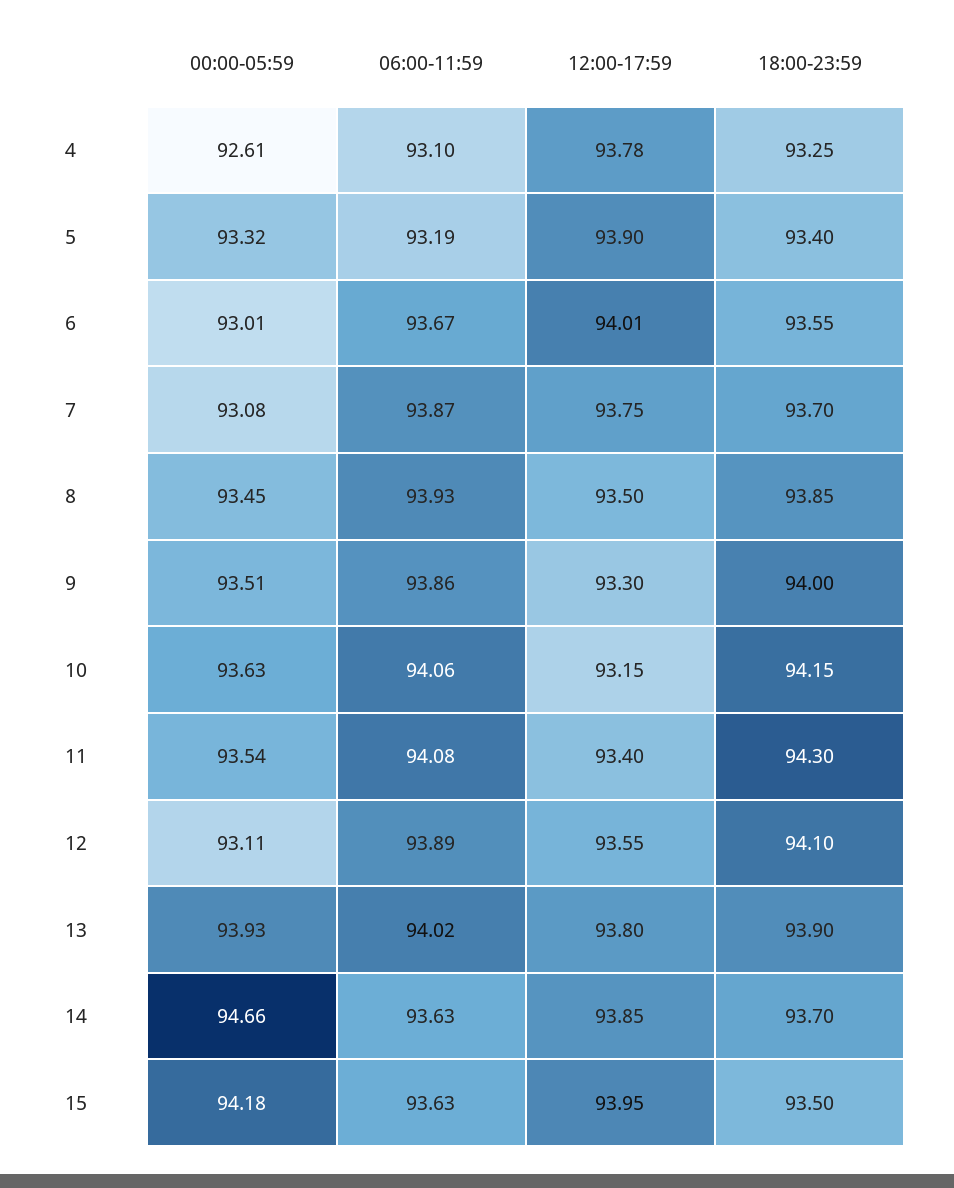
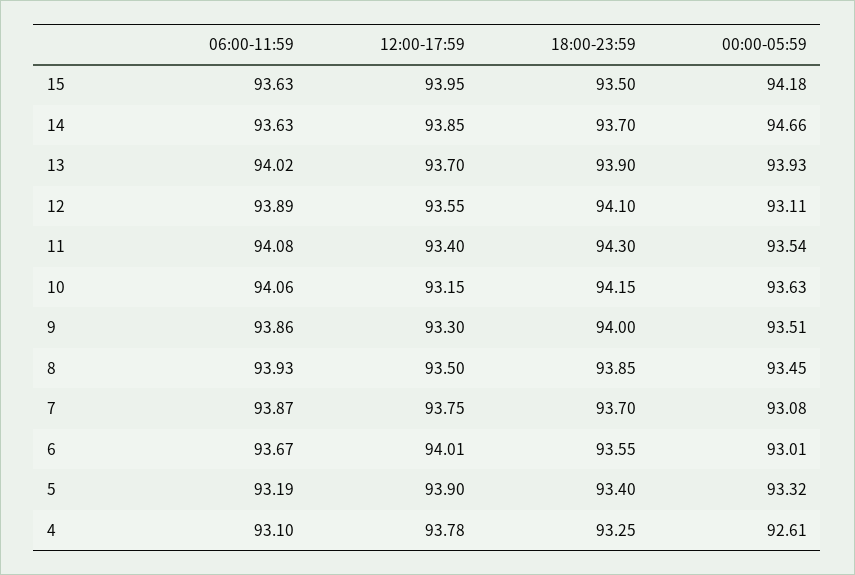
  {
    "00:00-05:59": {
      "4": 92.61,
      "5": 93.32,
      "6": 93.01,
      "7": 93.08,
      "8": 93.45,
      "9": 93.51,
      "10": 93.63,
      "11": 93.54,
      "12": 93.11,
      "13": 93.93,
      "14": 94.66,
      "15": 94.18
    },
    "06:00-11:59": {
      "4": 93.1,
      "5": 93.19,
      "6": 93.67,
      "7": 93.87,
      "8": 93.93,
      "9": 93.86,
      "10": 94.06,
      "11": 94.08,
      "12": 93.89,
      "13": 94.02,
      "14": 93.63,
      "15": 93.63
    },
    "12:00-17:59": {
      "4": 93.78,
      "5": 93.9,
      "6": 94.01,
      "7": 93.75,
      "8": 93.5,
      "9": 93.3,
      "10": 93.15,
      "11": 93.4,
      "12": 93.55,
-     "13": 93.8,
+     "13": 93.7,
      "14": 93.85,
      "15": 93.95
    },
    "18:00-23:59": {
      "4": 93.25,
      "5": 93.4,
      "6": 93.55,
      "7": 93.7,
      "8": 93.85,
      "9": 94,
      "10": 94.15,
      "11": 94.3,
      "12": 94.1,
      "13": 93.9,
      "14": 93.7,
      "15": 93.5
    }
  }

